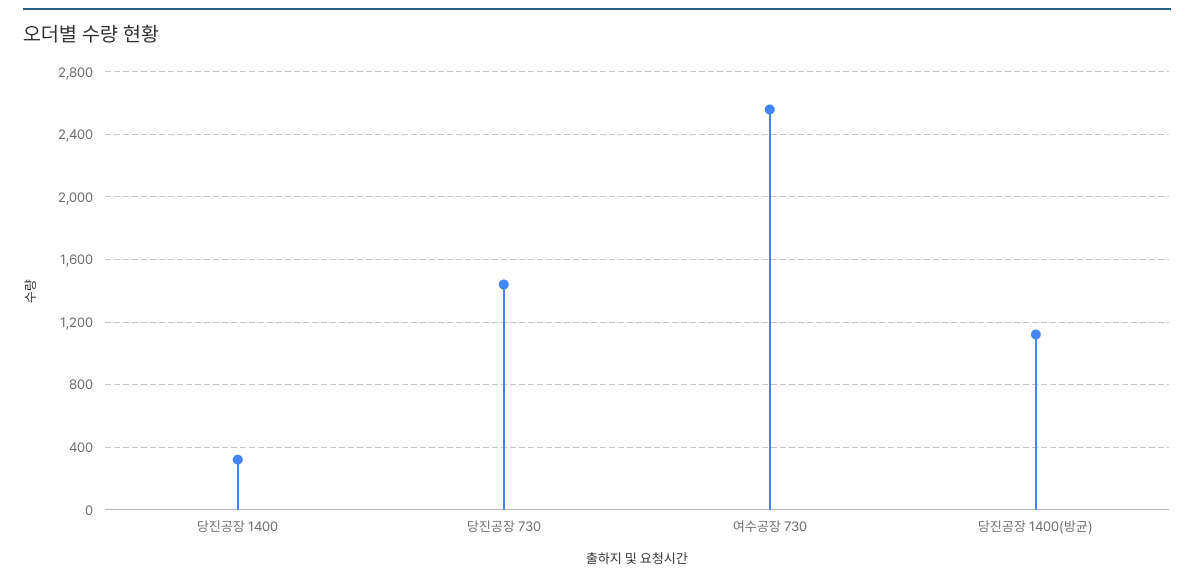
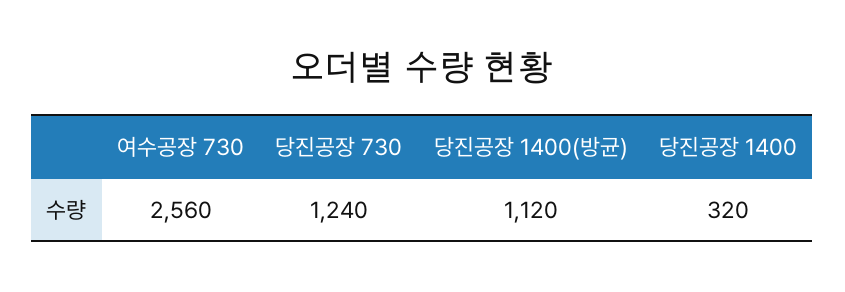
  {
    "당진공장 1400": 320,
-   "당진공장 730": 1450,
+   "당진공장 730": 1240,
    "여수공장 730": 2560,
    "당진공장 1400(방균)": 1120
  }

